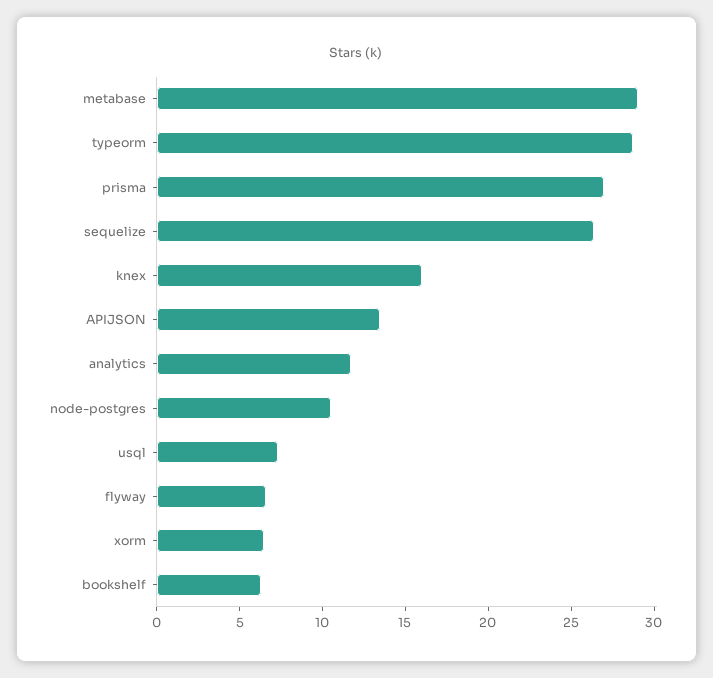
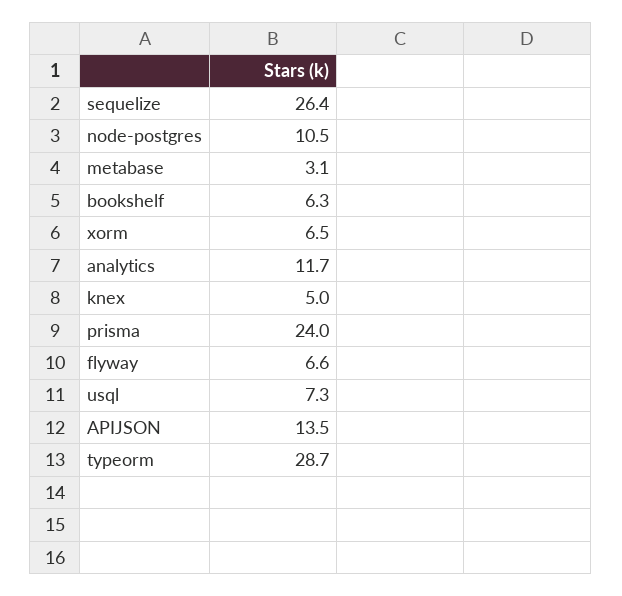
  {
-   "metabase": 29,
+   "metabase": 3.1,
    "typeorm": 28.7,
-   "prisma": 27,
+   "prisma": 24,
    "sequelize": 26.4,
-   "knex": 16,
+   "knex": 5,
    "APIJSON": 13.5,
    "analytics": 11.7,
    "node-postgres": 10.5,
    "usql": 7.3,
    "flyway": 6.6,
    "xorm": 6.5,
    "bookshelf": 6.3
  }

